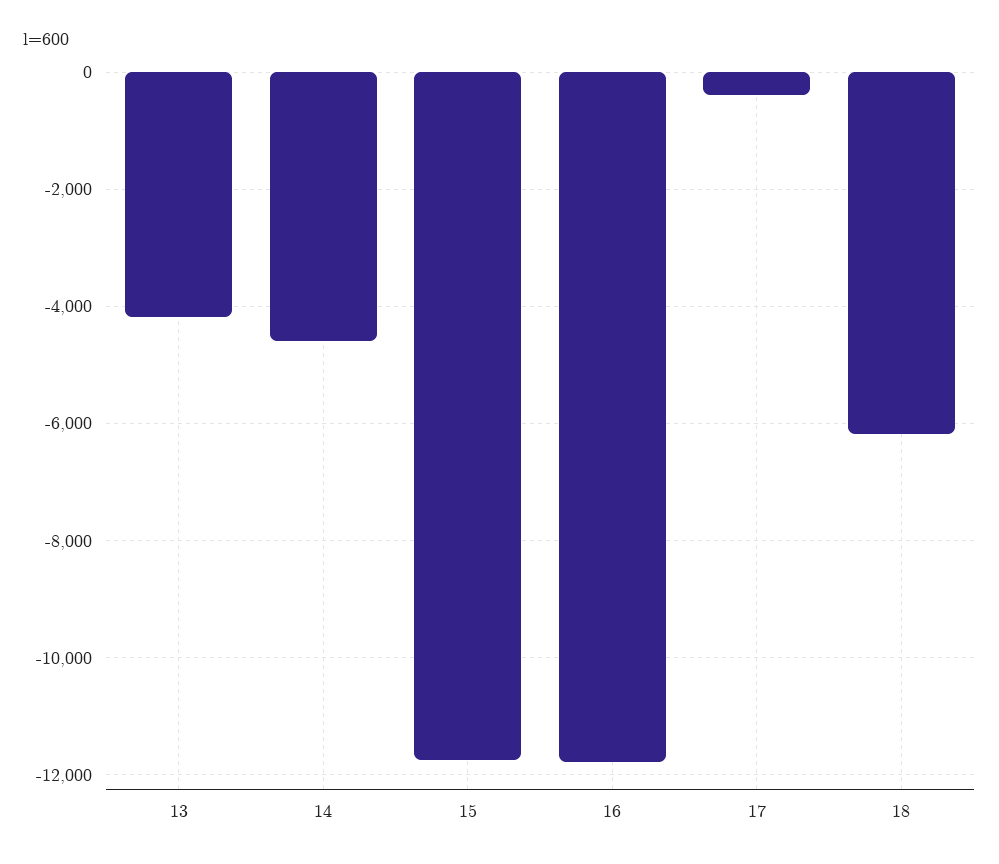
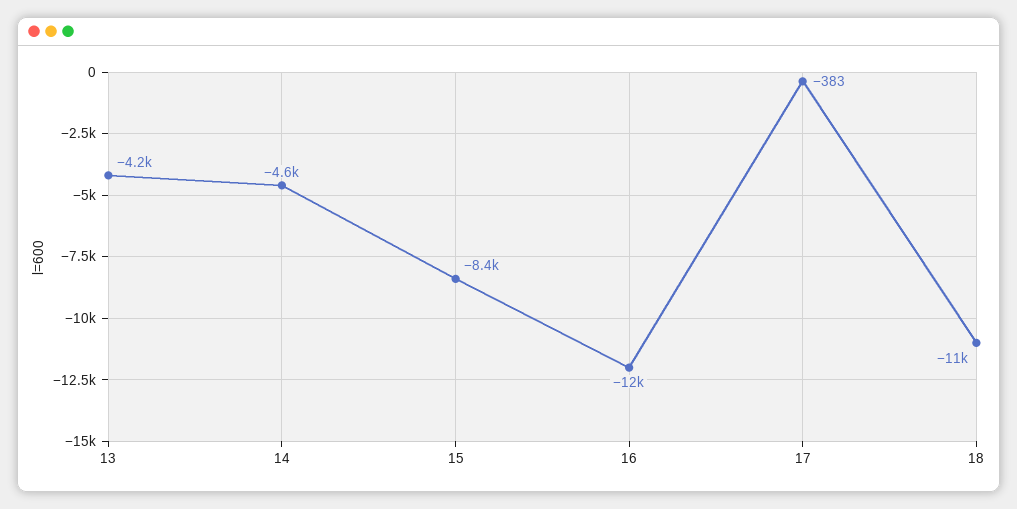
  {
    "13": -4200,
    "14": -4600,
-   "15": -11800,
+   "15": -8400,
    "16": -12000,
    "17": -383,
-   "18": -6200
+   "18": -11000
  }

